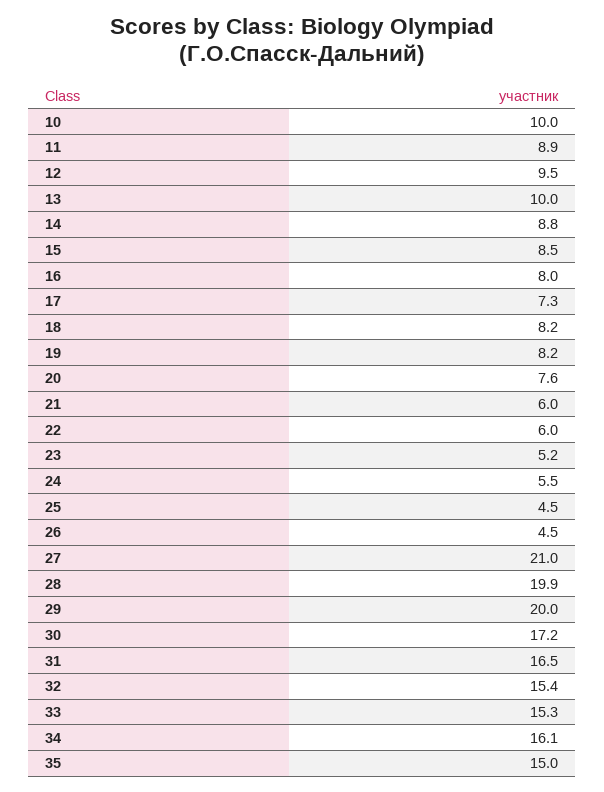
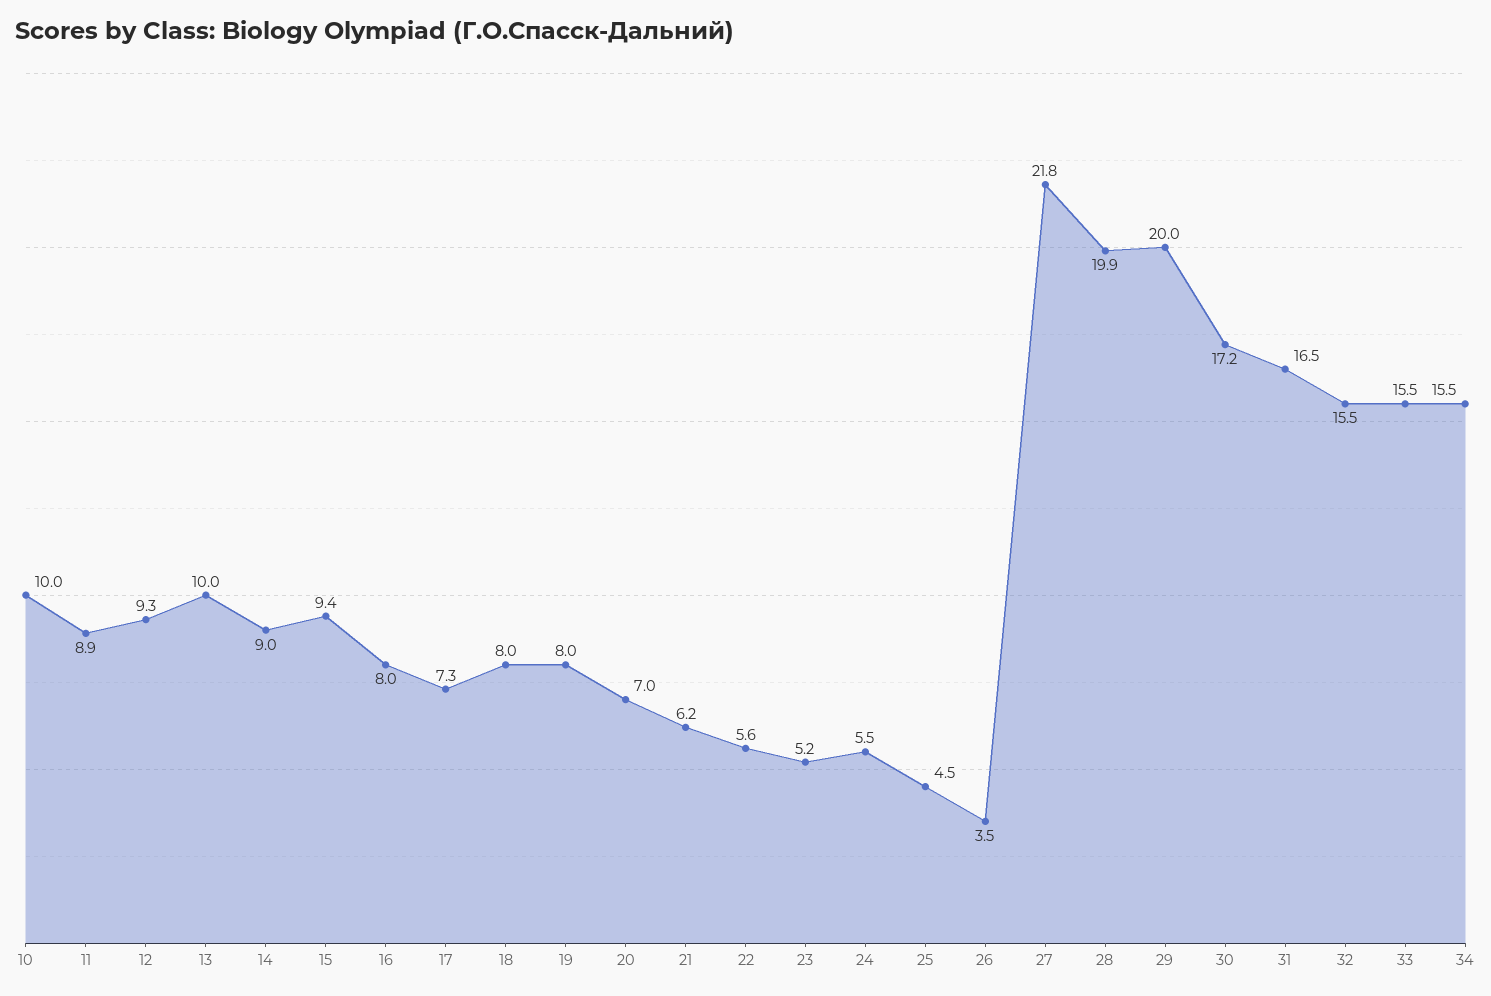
  {
    "10": 10,
    "11": 8.9,
-   "12": 9.5,
+   "12": 9.3,
    "13": 10,
-   "14": 8.8,
+   "14": 9,
-   "15": 8.5,
+   "15": 9.4,
    "16": 8,
    "17": 7.3,
-   "18": 8.2,
+   "18": 8,
-   "19": 8.2,
+   "19": 8,
-   "20": 7.6,
+   "20": 7,
-   "21": 6,
+   "21": 6.2,
-   "22": 6,
+   "22": 5.6,
    "23": 5.2,
    "24": 5.5,
    "25": 4.5,
-   "26": 4.5,
+   "26": 3.5,
-   "27": 21,
+   "27": 21.8,
    "28": 19.9,
    "29": 20,
    "30": 17.2,
    "31": 16.5,
-   "32": 15.4,
+   "32": 15.5,
-   "33": 15.3,
+   "33": 15.5,
-   "34": 16.1,
+   "34": 15.5
-   "35": 15
  }

